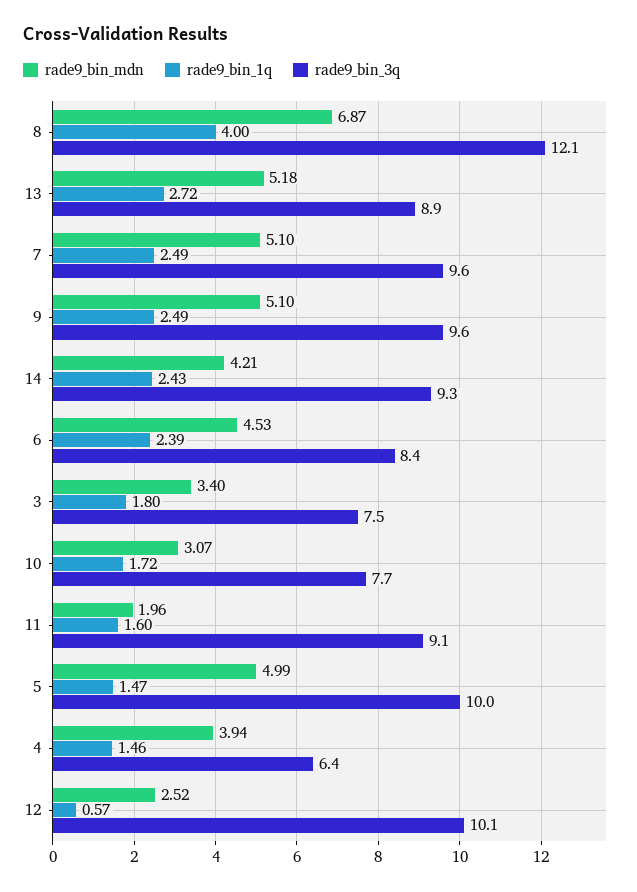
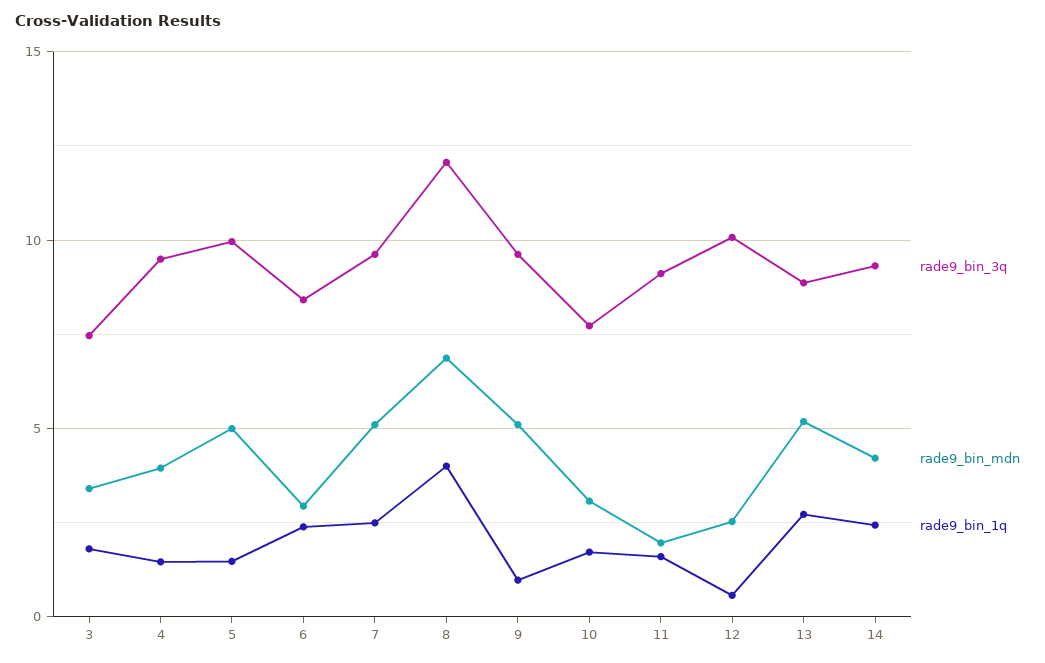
  {
    "rade9_bin_mdn": {
      "8": 6.87,
      "13": 5.18,
      "7": 5.1,
      "9": 5.1,
      "14": 4.21,
-     "6": 4.53,
+     "6": 3,
      "3": 3.4,
      "10": 3.07,
      "11": 1.96,
      "5": 4.99,
      "4": 3.94,
      "12": 2.52
    },
    "rade9_bin_1q": {
      "8": 4,
      "13": 2.72,
      "7": 2.49,
-     "9": 2.49,
+     "9": 1,
      "14": 2.43,
      "6": 2.39,
      "3": 1.8,
      "10": 1.72,
      "11": 1.6,
      "5": 1.47,
      "4": 1.46,
      "12": 0.57
    },
    "rade9_bin_3q": {
      "8": 12.1,
      "13": 8.9,
      "7": 9.6,
      "9": 9.6,
      "14": 9.3,
      "6": 8.4,
      "3": 7.5,
      "10": 7.7,
      "11": 9.1,
      "5": 10,
-     "4": 6.4,
+     "4": 9.5,
      "12": 10.1
    }
  }

